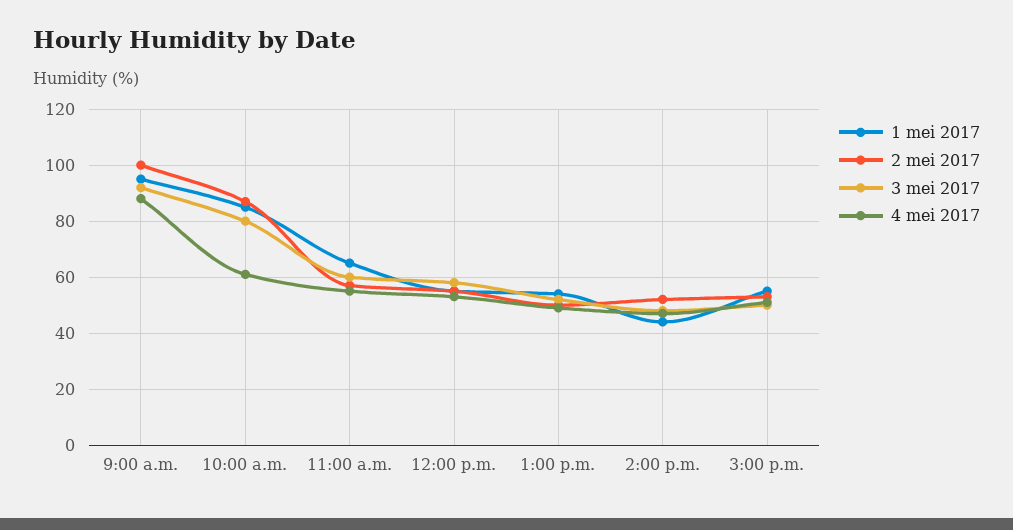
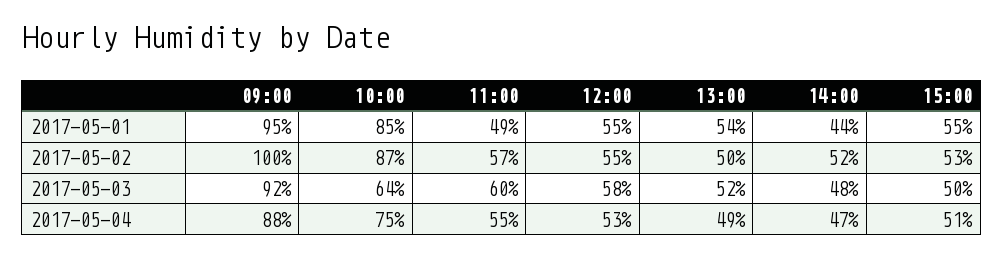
  {
    "1 mei 2017": {
      "9:00 a.m.": 95,
      "10:00 a.m.": 85,
-     "11:00 a.m.": 65,
+     "11:00 a.m.": 49,
      "12:00 p.m.": 55,
      "1:00 p.m.": 54,
      "2:00 p.m.": 44,
      "3:00 p.m.": 55
    },
    "2 mei 2017": {
      "9:00 a.m.": 100,
      "10:00 a.m.": 87,
      "11:00 a.m.": 57,
      "12:00 p.m.": 55,
      "1:00 p.m.": 50,
      "2:00 p.m.": 52,
      "3:00 p.m.": 53
    },
    "3 mei 2017": {
      "9:00 a.m.": 92,
-     "10:00 a.m.": 80,
+     "10:00 a.m.": 64,
      "11:00 a.m.": 60,
      "12:00 p.m.": 58,
      "1:00 p.m.": 52,
      "2:00 p.m.": 48,
      "3:00 p.m.": 50
    },
    "4 mei 2017": {
      "9:00 a.m.": 88,
-     "10:00 a.m.": 60,
+     "10:00 a.m.": 75,
      "11:00 a.m.": 55,
      "12:00 p.m.": 53,
      "1:00 p.m.": 49,
      "2:00 p.m.": 47,
      "3:00 p.m.": 51
    }
  }

